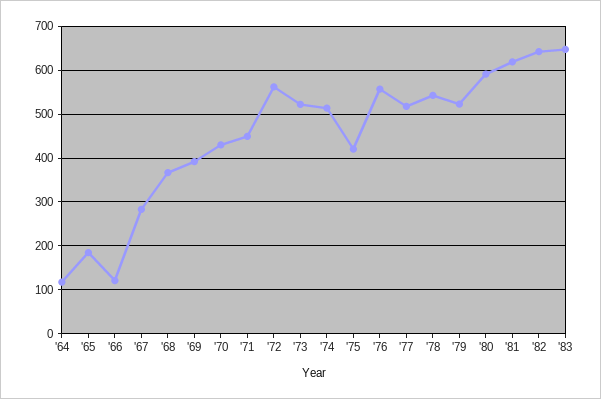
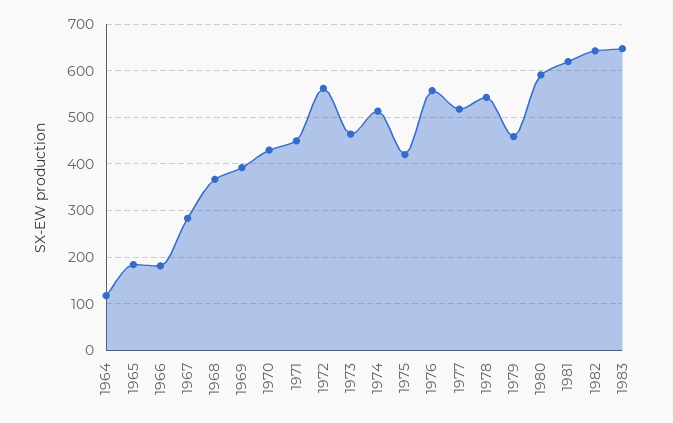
  {
    "'64": 120,
    "'65": 180,
-   "'66": 120,
+   "'66": 180,
    "'67": 280,
    "'68": 360,
    "'69": 400,
    "'70": 420,
    "'71": 440,
    "'72": 560,
-   "'73": 520,
+   "'73": 460,
    "'74": 520,
    "'75": 420,
    "'76": 560,
    "'77": 520,
    "'78": 540,
-   "'79": 520,
+   "'79": 460,
    "'80": 600,
    "'81": 620,
    "'82": 640,
    "'83": 640
  }

